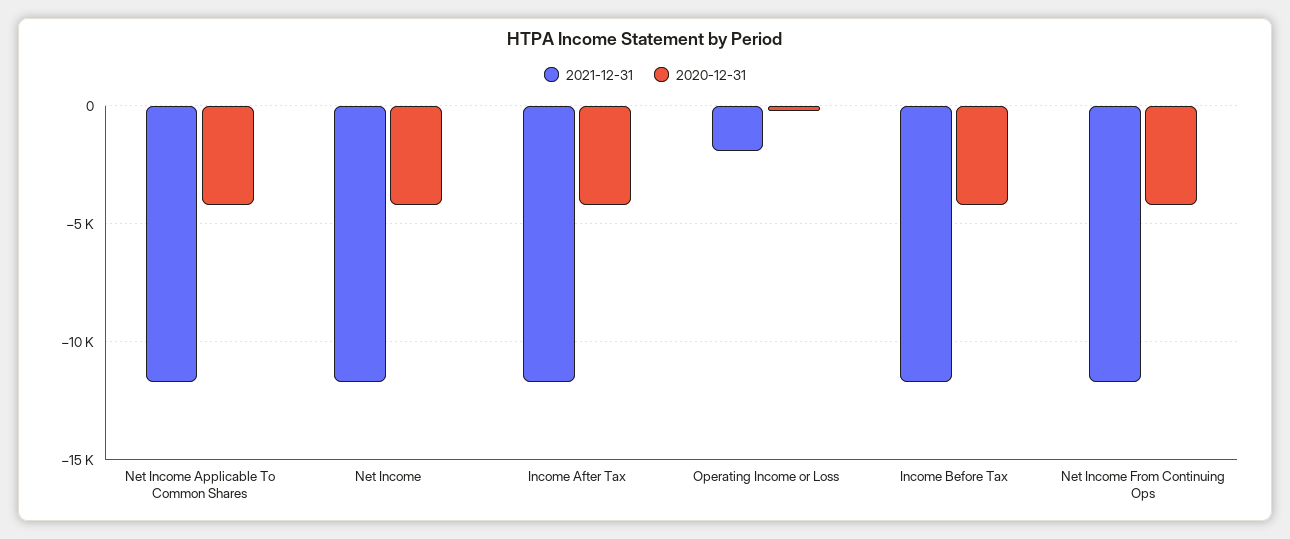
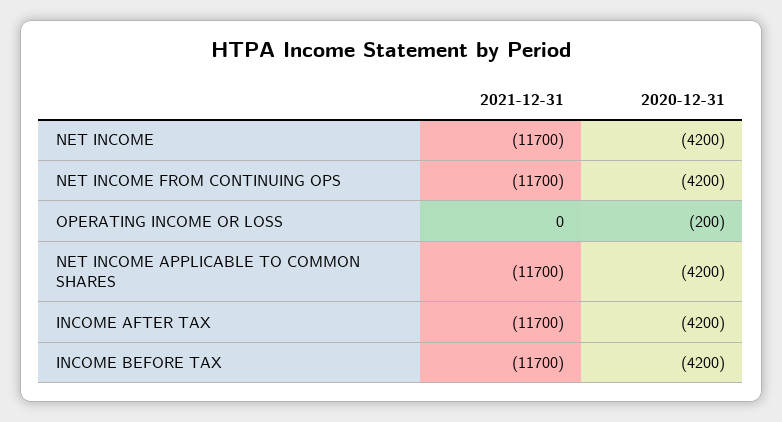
  {
    "2021-12-31": {
      "Net Income Applicable To Common Shares": -11700,
      "Net Income": -11700,
      "Income After Tax": -11700,
-     "Operating Income or Loss": -2000,
+     "Operating Income or Loss": 0,
      "Income Before Tax": -11700,
      "Net Income From Continuing Ops": -11700
    },
    "2020-12-31": {
      "Net Income Applicable To Common Shares": -4200,
      "Net Income": -4200,
      "Income After Tax": -4200,
      "Operating Income or Loss": -200,
      "Income Before Tax": -4200,
      "Net Income From Continuing Ops": -4200
    }
  }

